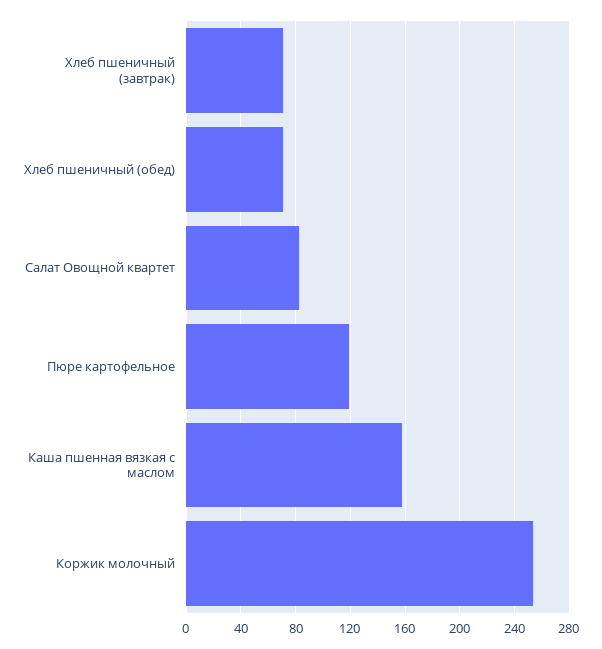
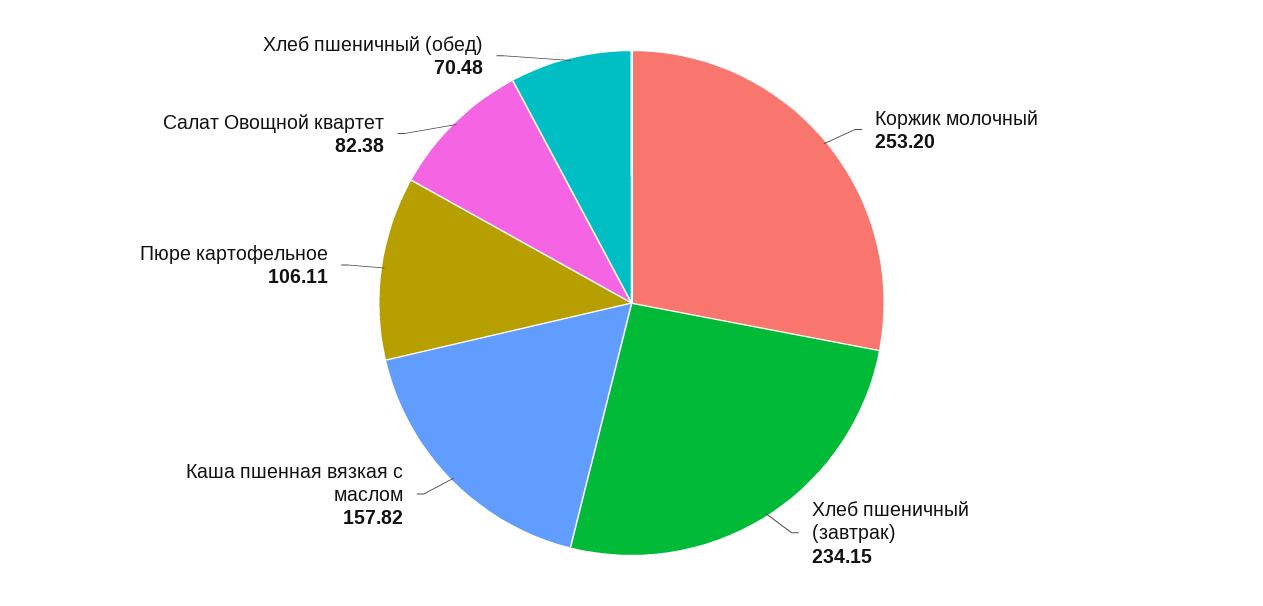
  {
-   "Хлеб пшеничный (завтрак)": 70,
+   "Хлеб пшеничный (завтрак)": 234.15,
    "Хлеб пшеничный (обед)": 70.48,
    "Салат Овощной квартет": 82.38,
-   "Пюре картофельное": 120,
+   "Пюре картофельное": 106.11,
    "Каша пшенная вязкая с маслом": 157.82,
    "Коржик молочный": 253.2
  }

